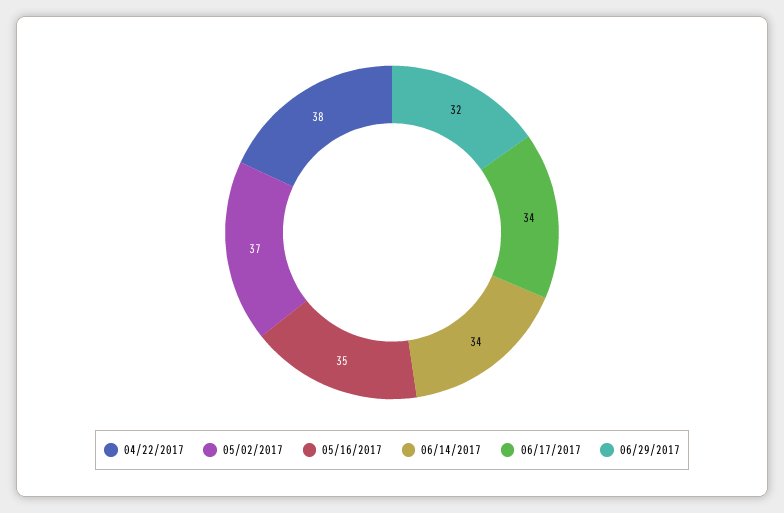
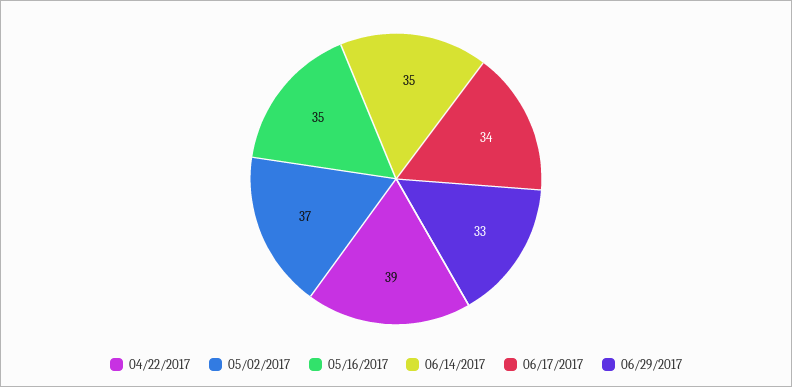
  {
-   "04/22/2017": 38,
+   "04/22/2017": 39,
    "05/02/2017": 37,
    "05/16/2017": 35,
-   "06/14/2017": 34,
+   "06/14/2017": 35,
    "06/17/2017": 34,
-   "06/29/2017": 32
+   "06/29/2017": 33
  }

